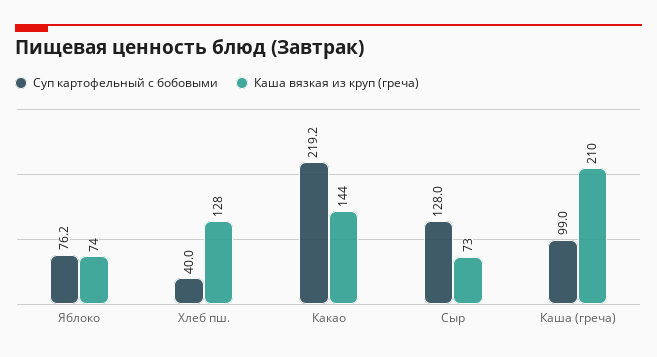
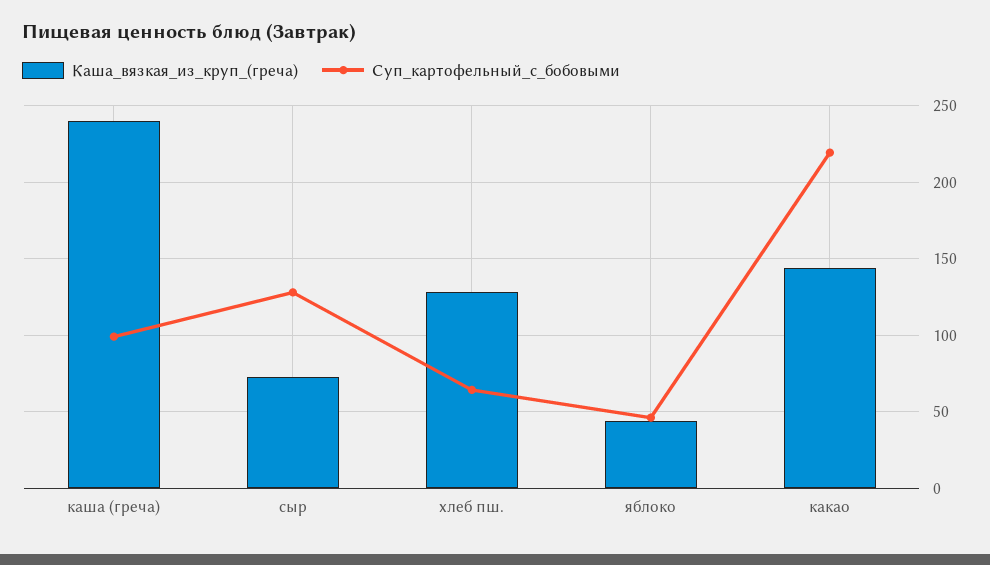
  {
    "Суп картофельный с бобовыми": {
-     "Яблоко": 76.2,
+     "Яблоко": 45,
-     "Хлеб пш.": 40,
+     "Хлеб пш.": 65,
      "Какао": 219.2,
      "Сыр": 128,
      "Каша (греча)": 99
    },
    "Каша вязкая из круп (греча)": {
-     "Яблоко": 74,
+     "Яблоко": 45,
      "Хлеб пш.": 128,
      "Какао": 144,
      "Сыр": 73,
-     "Каша (греча)": 210
+     "Каша (греча)": 240
    }
  }

